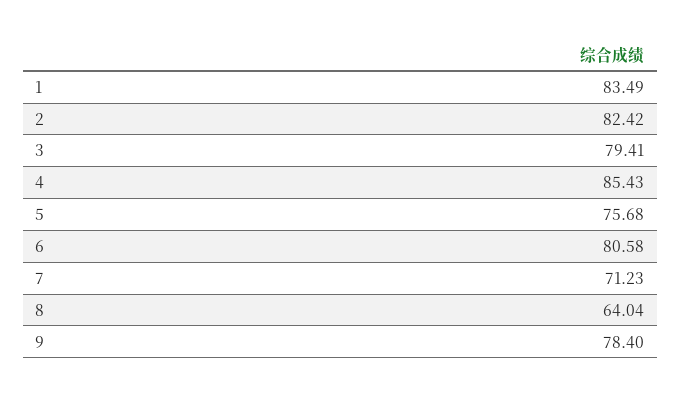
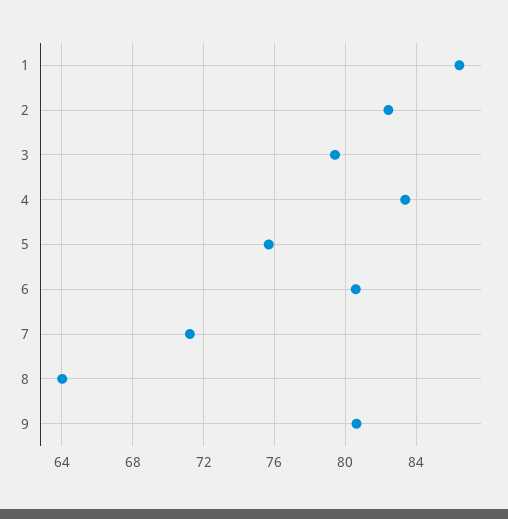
  {
-   "1": 83.49,
+   "1": 86.5,
    "2": 82.42,
    "3": 79.41,
-   "4": 85.43,
+   "4": 83.5,
    "5": 75.68,
    "6": 80.58,
    "7": 71.23,
    "8": 64.04,
-   "9": 78.4
+   "9": 80.5
  }

